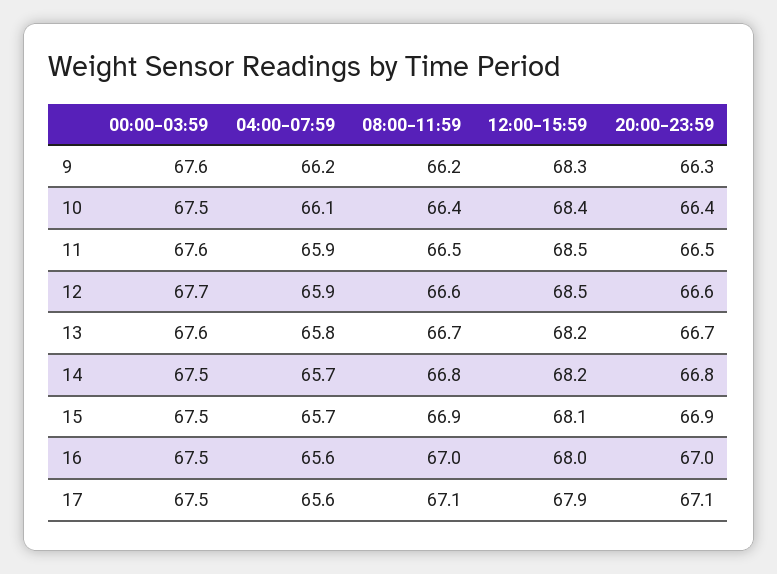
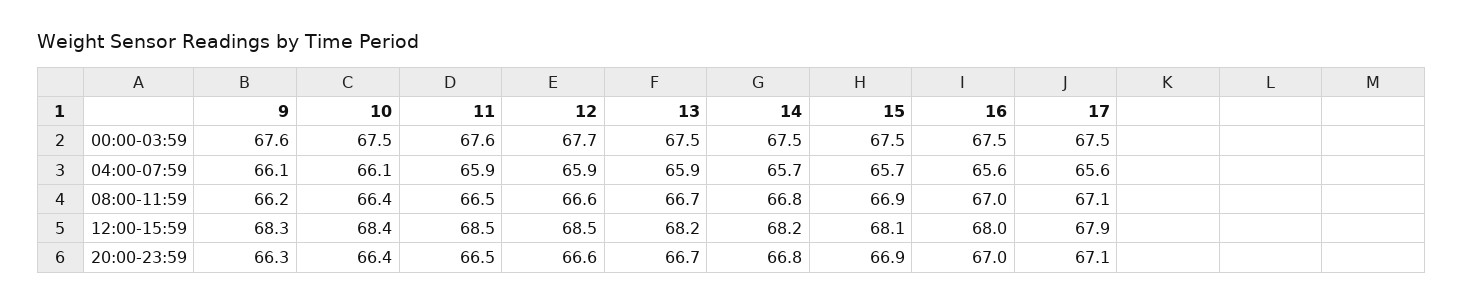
  {
    "00:00-03:59": {
      "9": 67.6,
      "10": 67.5,
      "11": 67.6,
      "12": 67.7,
-     "13": 67.6,
+     "13": 67.5,
      "14": 67.5,
      "15": 67.5,
      "16": 67.5,
      "17": 67.5
    },
    "04:00-07:59": {
-     "9": 66.2,
+     "9": 66.1,
      "10": 66.1,
      "11": 65.9,
      "12": 65.9,
-     "13": 65.8,
+     "13": 65.9,
      "14": 65.7,
      "15": 65.7,
      "16": 65.6,
      "17": 65.6
    },
    "08:00-11:59": {
      "9": 66.2,
      "10": 66.4,
      "11": 66.5,
      "12": 66.6,
      "13": 66.7,
      "14": 66.8,
      "15": 66.9,
      "16": 67,
      "17": 67.1
    },
    "12:00-15:59": {
      "9": 68.3,
      "10": 68.4,
      "11": 68.5,
      "12": 68.5,
      "13": 68.2,
      "14": 68.2,
      "15": 68.1,
      "16": 68,
      "17": 67.9
    },
    "20:00-23:59": {
      "9": 66.3,
      "10": 66.4,
      "11": 66.5,
      "12": 66.6,
      "13": 66.7,
      "14": 66.8,
      "15": 66.9,
      "16": 67,
      "17": 67.1
    }
  }

